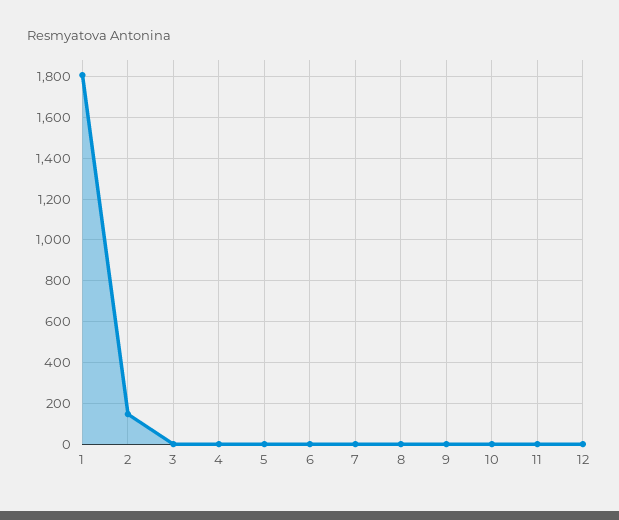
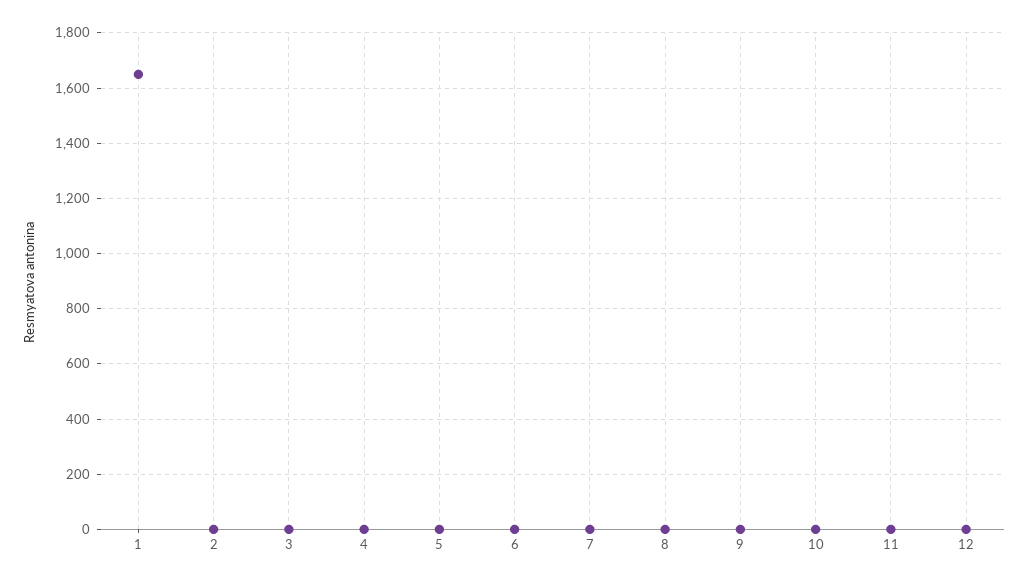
  {
-   "1": 1800,
+   "1": 1650,
-   "2": 150,
+   "2": 0,
    "3": 0,
    "4": 0,
    "5": 0,
    "6": 0,
    "7": 0,
    "8": 0,
    "9": 0,
    "10": 0,
    "11": 0,
    "12": 0
  }

